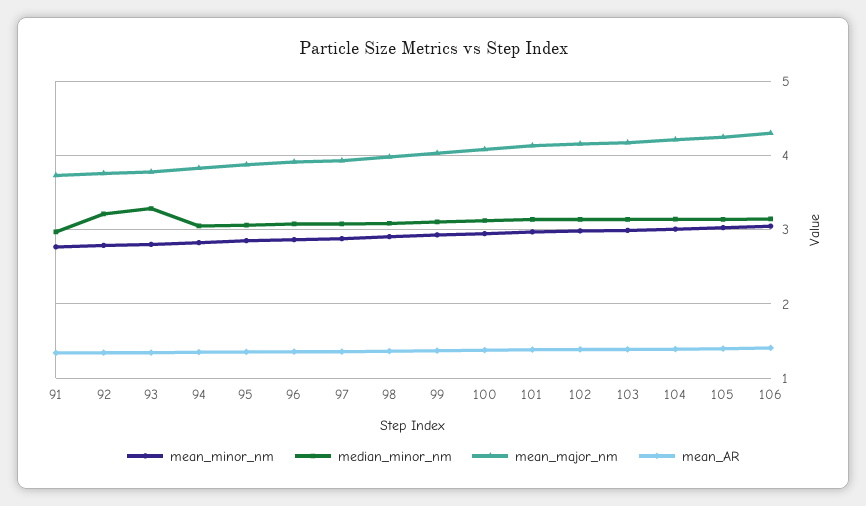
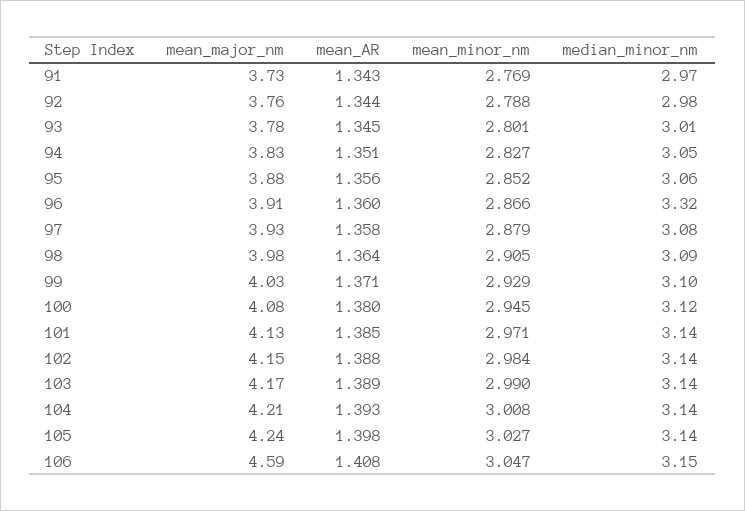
  {
    "mean_minor_nm": {
      "91": 2.769,
      "92": 2.788,
      "93": 2.801,
      "94": 2.827,
      "95": 2.852,
      "96": 2.866,
      "97": 2.879,
      "98": 2.905,
      "99": 2.929,
      "100": 2.945,
      "101": 2.971,
      "102": 2.984,
      "103": 2.99,
      "104": 3.008,
      "105": 3.027,
      "106": 3.047
    },
    "median_minor_nm": {
      "91": 2.97,
-     "92": 3.2,
+     "92": 2.98,
-     "93": 3.3,
+     "93": 3.01,
      "94": 3.05,
      "95": 3.06,
-     "96": 3.1,
+     "96": 3.32,
      "97": 3.08,
      "98": 3.09,
      "99": 3.1,
      "100": 3.12,
      "101": 3.14,
      "102": 3.14,
      "103": 3.14,
      "104": 3.14,
      "105": 3.14,
      "106": 3.15
    },
    "mean_major_nm": {
      "91": 3.73,
      "92": 3.76,
      "93": 3.78,
      "94": 3.83,
      "95": 3.88,
      "96": 3.91,
      "97": 3.93,
      "98": 3.98,
      "99": 4.03,
      "100": 4.08,
      "101": 4.13,
      "102": 4.15,
      "103": 4.17,
      "104": 4.21,
      "105": 4.24,
-     "106": 4.3
+     "106": 4.59
    },
    "mean_AR": {
      "91": 1.343,
      "92": 1.344,
      "93": 1.345,
      "94": 1.351,
      "95": 1.356,
      "96": 1.36,
      "97": 1.358,
      "98": 1.364,
      "99": 1.371,
      "100": 1.38,
      "101": 1.385,
      "102": 1.388,
      "103": 1.389,
      "104": 1.393,
      "105": 1.398,
      "106": 1.408
    }
  }

